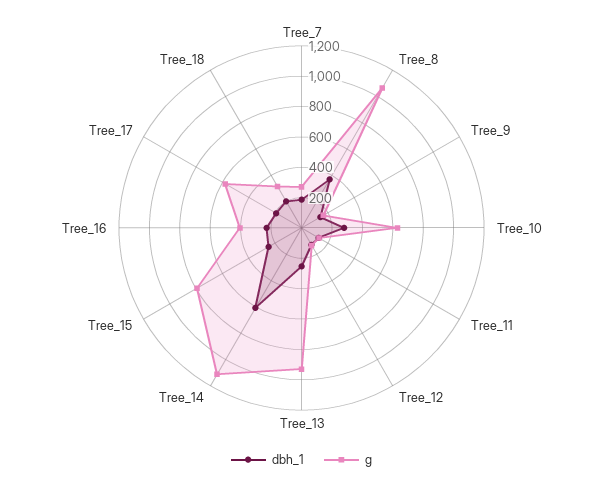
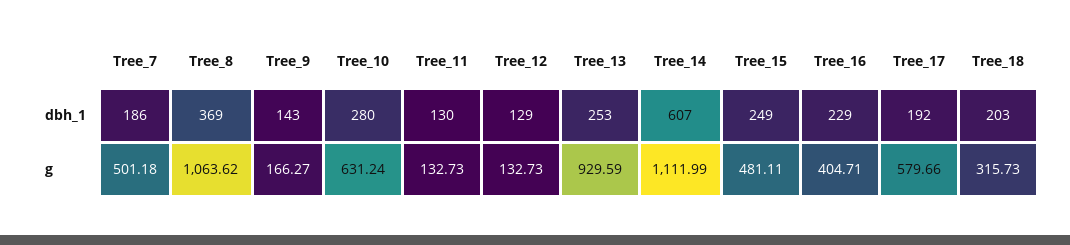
  {
    "dbh_1": {
      "Tree_7": 186,
      "Tree_8": 369,
      "Tree_9": 143,
      "Tree_10": 280,
      "Tree_11": 130,
      "Tree_12": 129,
      "Tree_13": 253,
      "Tree_14": 607,
      "Tree_15": 249,
      "Tree_16": 229,
      "Tree_17": 192,
      "Tree_18": 203
    },
    "g": {
-     "Tree_7": 300,
+     "Tree_7": 501.18,
      "Tree_8": 1063.62,
      "Tree_9": 166.27,
      "Tree_10": 631.24,
      "Tree_11": 132.73,
      "Tree_12": 132.73,
      "Tree_13": 929.59,
      "Tree_14": 1111.99,
-     "Tree_15": 800,
+     "Tree_15": 481.11,
      "Tree_16": 404.71,
      "Tree_17": 579.66,
      "Tree_18": 315.73
    }
  }

